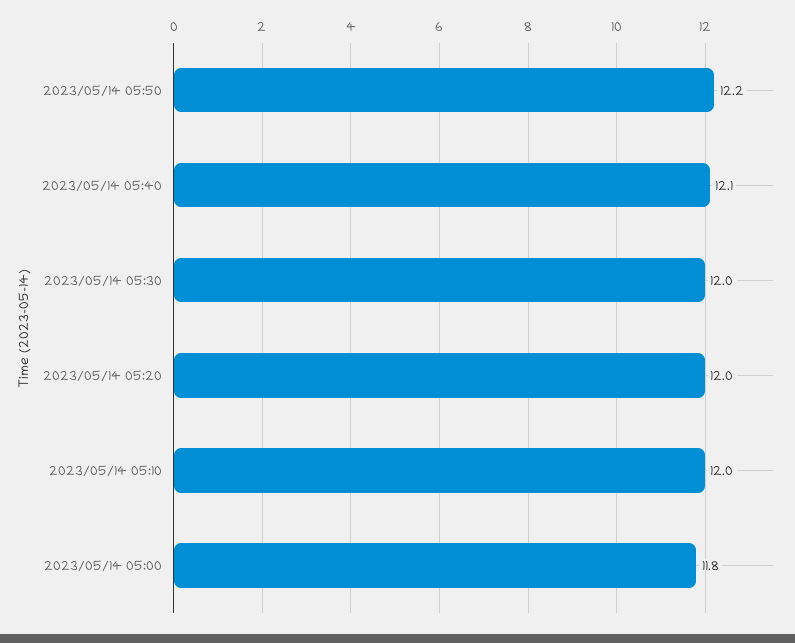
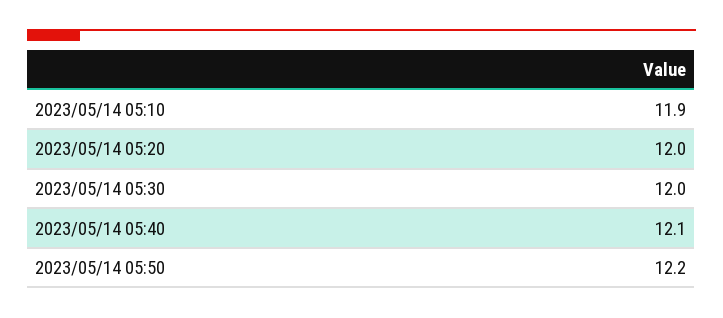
  {
    "2023/05/14 05:50": 12.2,
    "2023/05/14 05:40": 12.1,
    "2023/05/14 05:30": 12,
    "2023/05/14 05:20": 12,
-   "2023/05/14 05:10": 12,
+   "2023/05/14 05:10": 11.9
-   "2023/05/14 05:00": 11.8
  }

